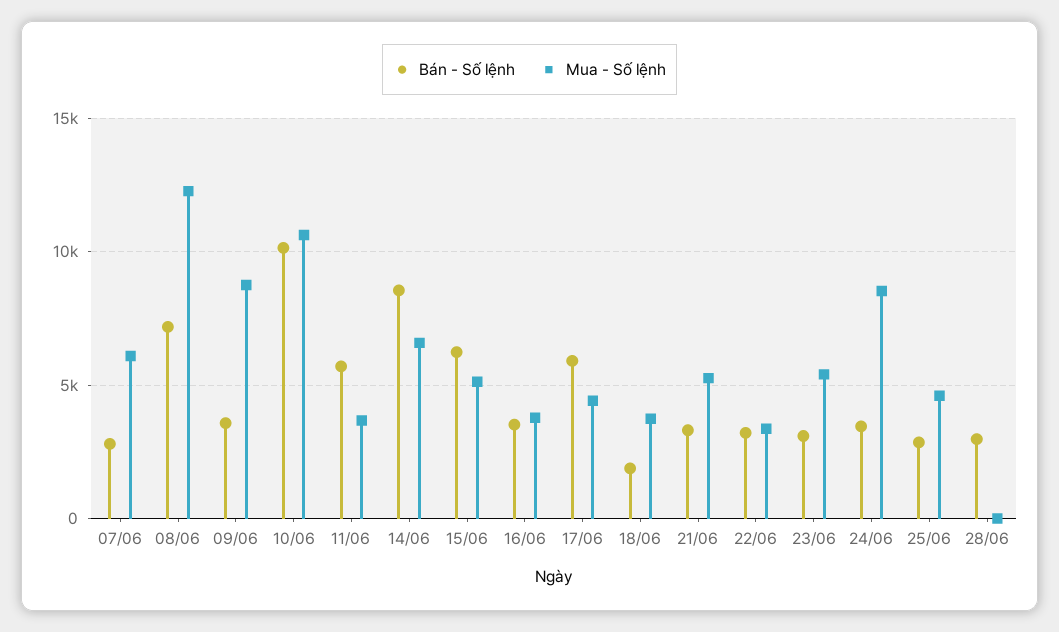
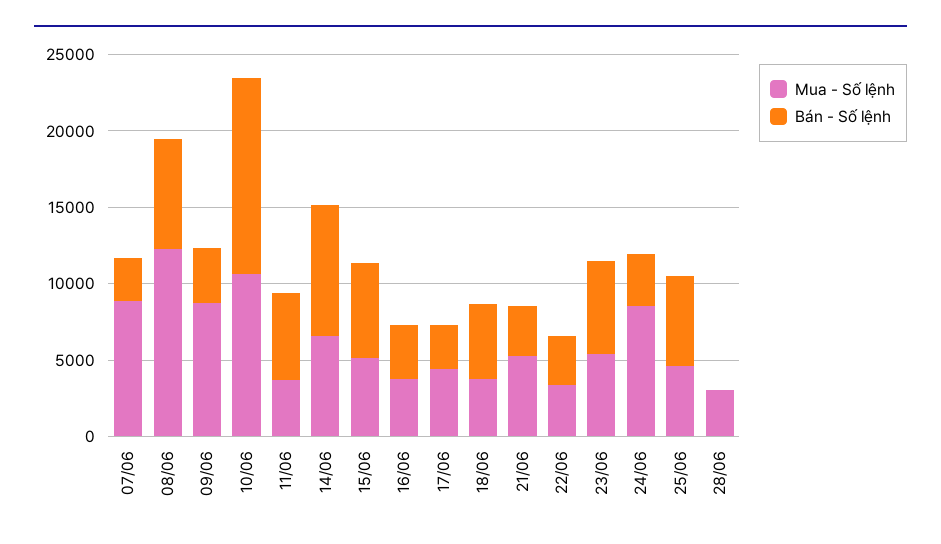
  {
    "Bán - Số lệnh": {
      "07/06": 3000,
      "08/06": 7000,
      "09/06": 3500,
-     "10/06": 10000,
+     "10/06": 13000,
      "11/06": 5500,
      "14/06": 8500,
      "15/06": 6000,
      "16/06": 3500,
-     "17/06": 6000,
+     "17/06": 3000,
-     "18/06": 2000,
+     "18/06": 5000,
      "21/06": 3500,
      "22/06": 3000,
-     "23/06": 3000,
+     "23/06": 6000,
      "24/06": 3500,
-     "25/06": 3000,
+     "25/06": 6000,
-     "28/06": 3000
+     "28/06": 0
    },
    "Mua - Số lệnh": {
-     "07/06": 6000,
+     "07/06": 9000,
      "08/06": 12500,
      "09/06": 8500,
      "10/06": 10500,
      "11/06": 3500,
      "14/06": 6500,
      "15/06": 5000,
      "16/06": 4000,
      "17/06": 4500,
      "18/06": 3500,
      "21/06": 5500,
      "22/06": 3500,
      "23/06": 5500,
      "24/06": 8500,
      "25/06": 4500,
-     "28/06": 0
+     "28/06": 3000
    }
  }

